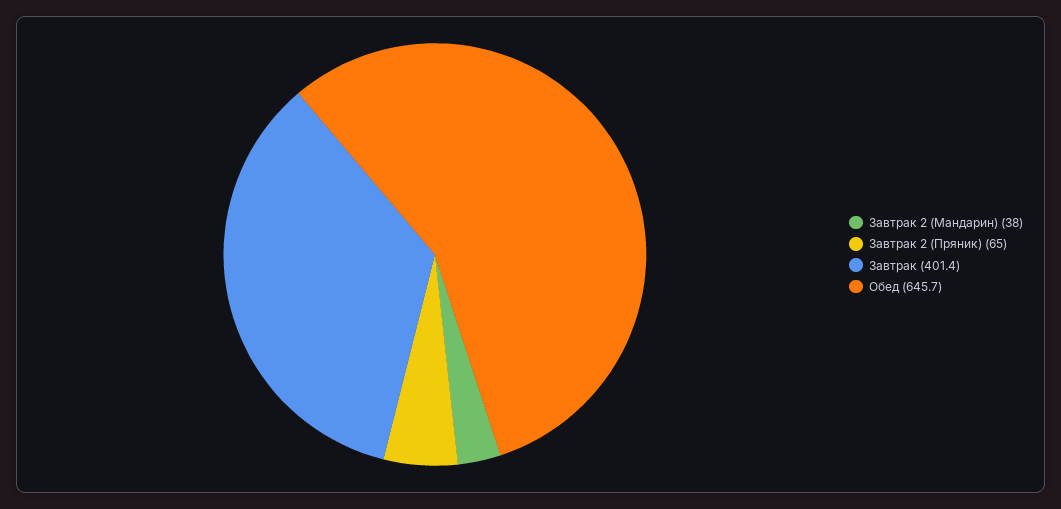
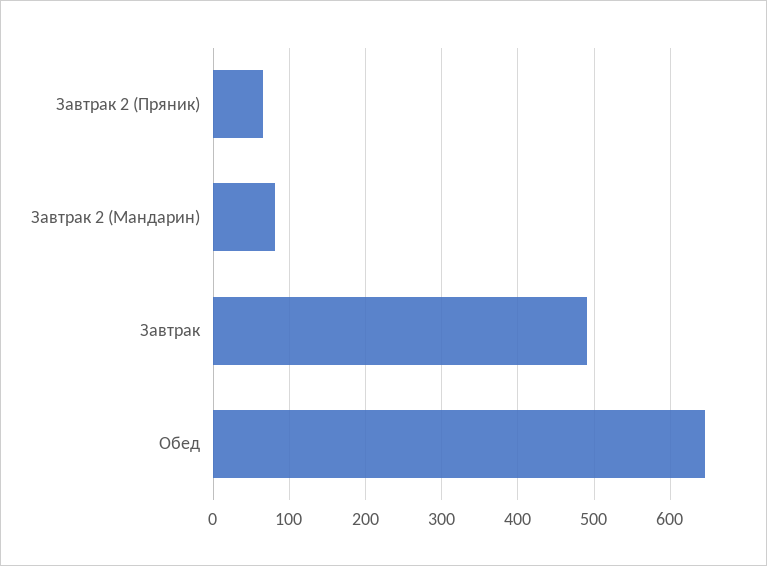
  {
-   "Завтрак 2 (Мандарин)": 38,
+   "Завтрак 2 (Мандарин)": 80,
    "Завтрак 2 (Пряник)": 65,
-   "Завтрак": 401.4,
+   "Завтрак": 490,
    "Обед": 645.7
  }

